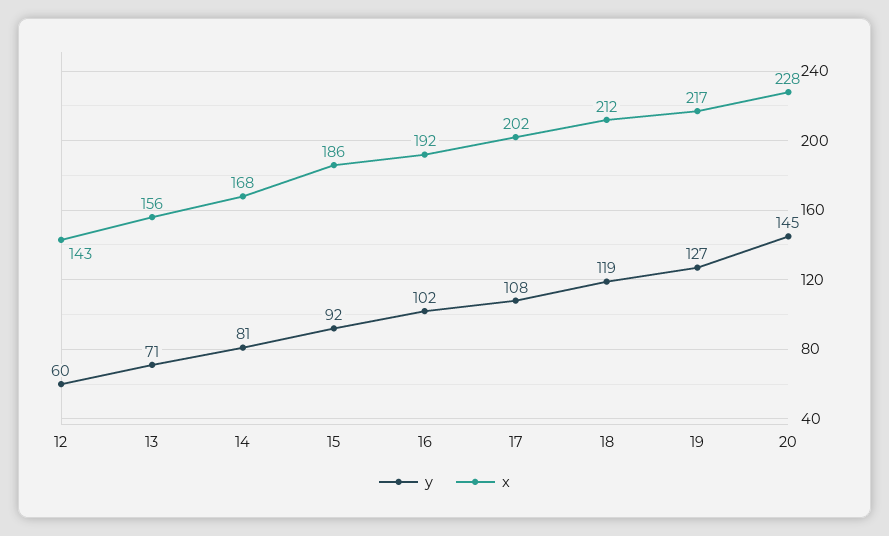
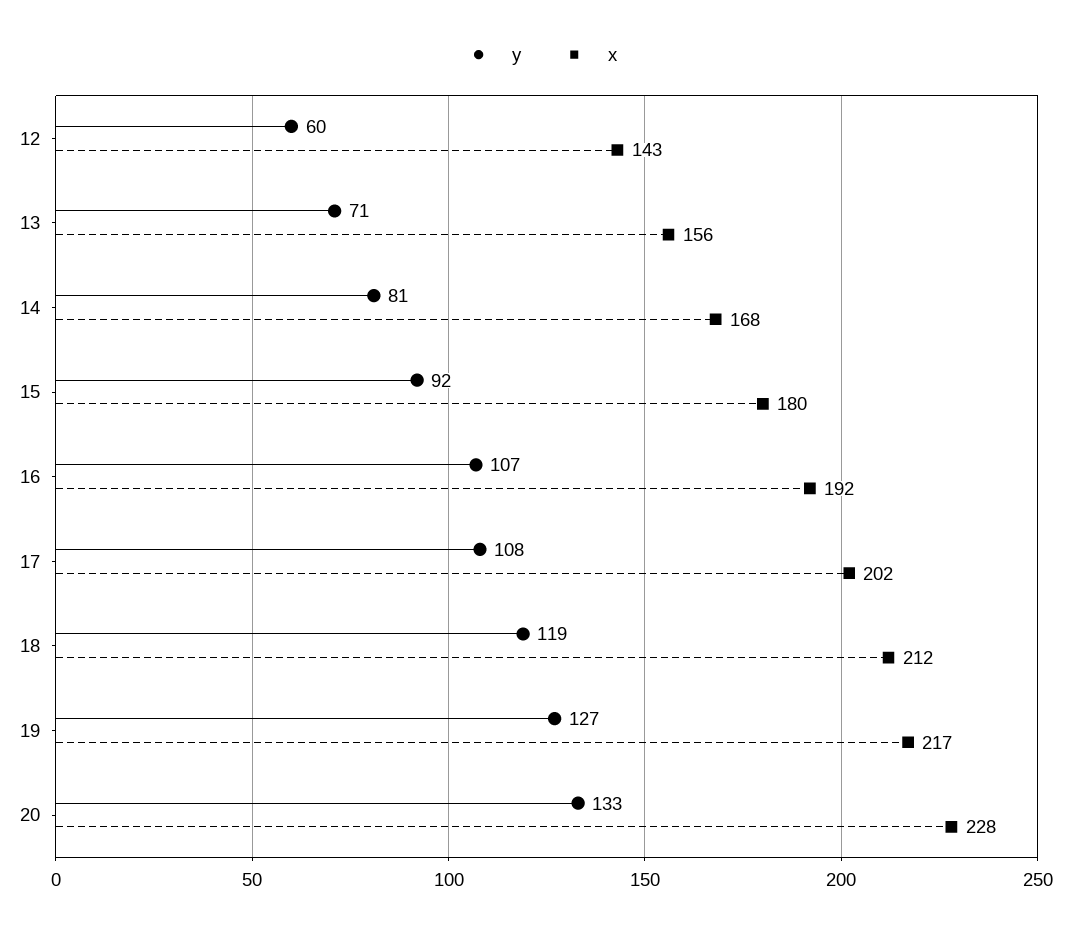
  {
    "y": {
      "12": 60,
      "13": 71,
      "14": 81,
      "15": 92,
-     "16": 102,
+     "16": 107,
      "17": 108,
      "18": 119,
      "19": 127,
-     "20": 145
+     "20": 133
    },
    "x": {
      "12": 143,
      "13": 156,
      "14": 168,
-     "15": 186,
+     "15": 180,
      "16": 192,
      "17": 202,
      "18": 212,
      "19": 217,
      "20": 228
    }
  }

